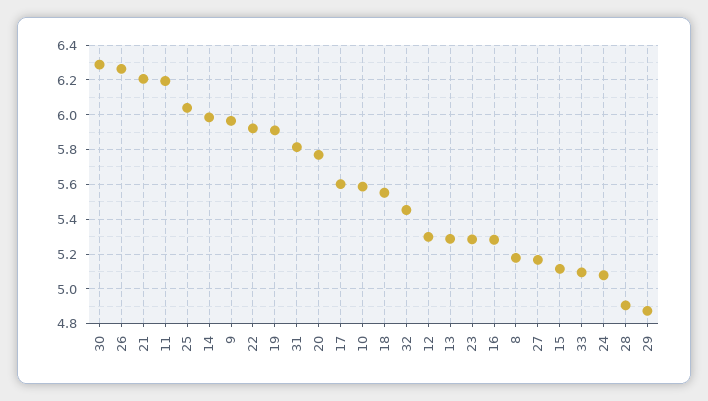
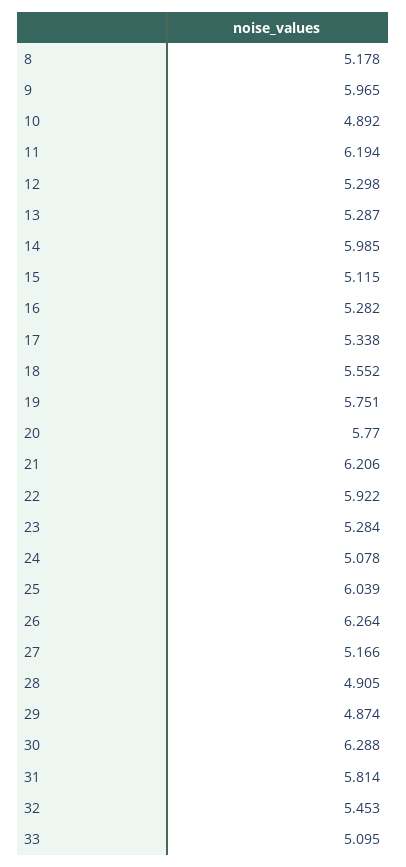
  {
    "30": 6.288,
    "26": 6.264,
    "21": 6.206,
    "11": 6.194,
    "25": 6.039,
    "14": 5.985,
    "9": 5.965,
    "22": 5.922,
-   "19": 5.9,
+   "19": 5.751,
    "31": 5.814,
    "20": 5.77,
-   "17": 5.6,
+   "17": 5.338,
-   "10": 5.6,
+   "10": 4.892,
    "18": 5.552,
    "32": 5.453,
    "12": 5.298,
    "13": 5.287,
    "23": 5.284,
    "16": 5.282,
    "8": 5.178,
    "27": 5.166,
    "15": 5.115,
    "33": 5.095,
    "24": 5.078,
    "28": 4.905,
    "29": 4.874
  }

